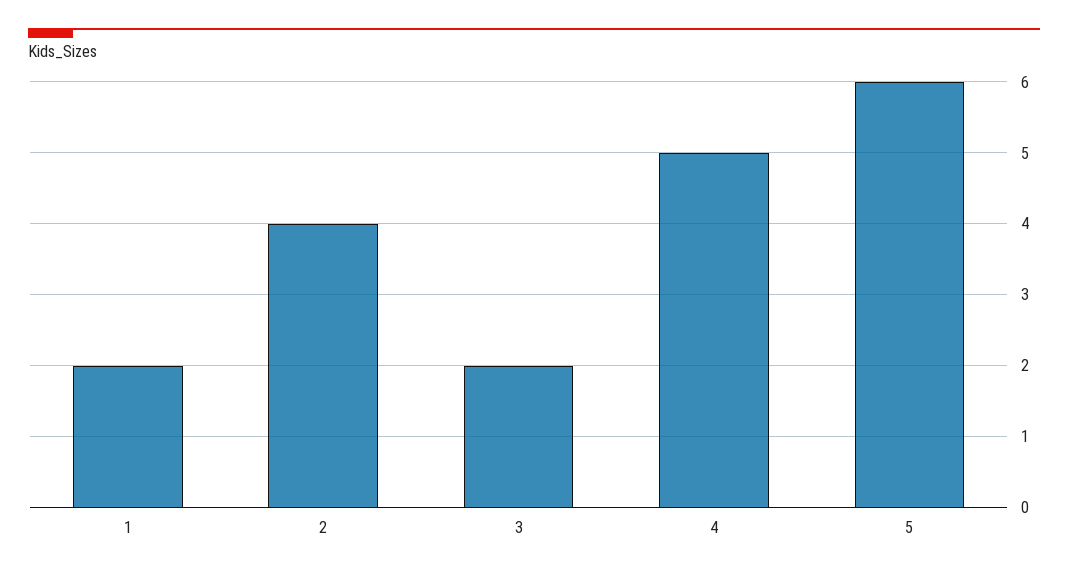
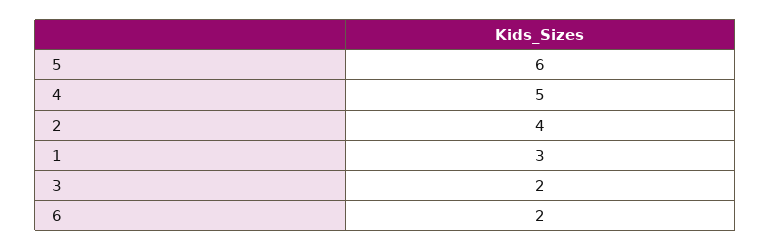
  {
-   "1": 2,
+   "1": 3,
    "2": 4,
    "3": 2,
    "4": 5,
-   "5": 6
+   "5": 6,
+   "6": 2
  }

